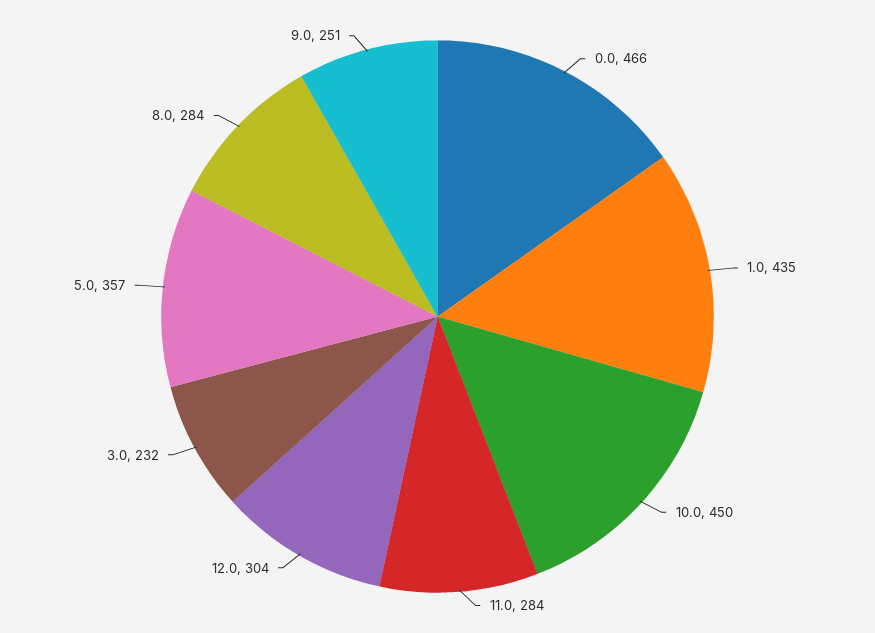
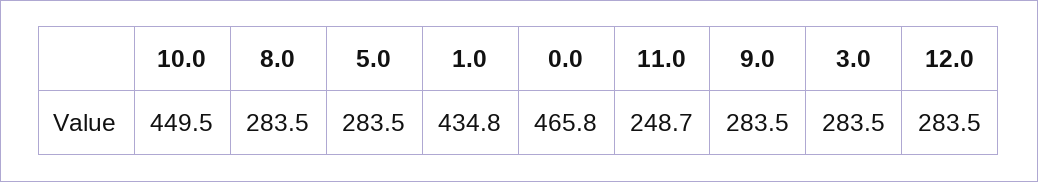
  {
    "0.0": 465.8,
    "1.0": 434.8,
    "10.0": 449.5,
-   "11.0": 284,
+   "11.0": 248.7,
-   "12.0": 304,
+   "12.0": 283.5,
-   "3.0": 232,
+   "3.0": 283.5,
-   "5.0": 357,
+   "5.0": 283.5,
    "8.0": 283.5,
-   "9.0": 251
+   "9.0": 283.5
  }

